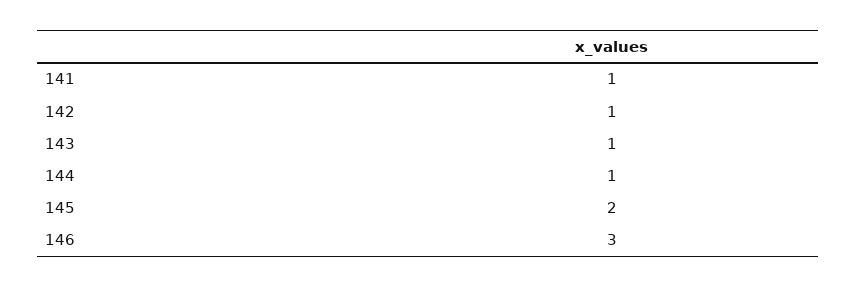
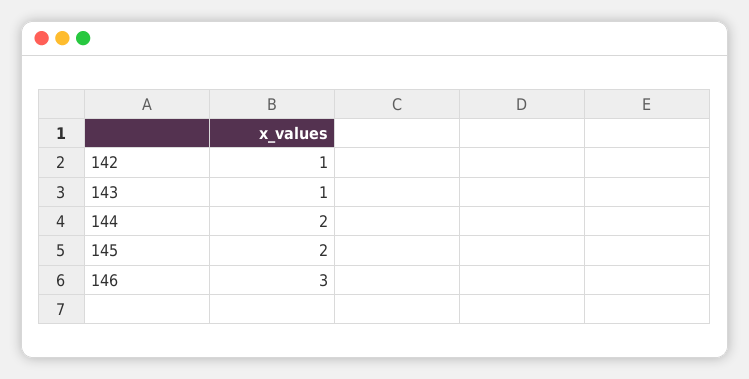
  {
-   "141": 1,
    "142": 1,
    "143": 1,
-   "144": 1,
+   "144": 2,
    "145": 2,
    "146": 3
  }

